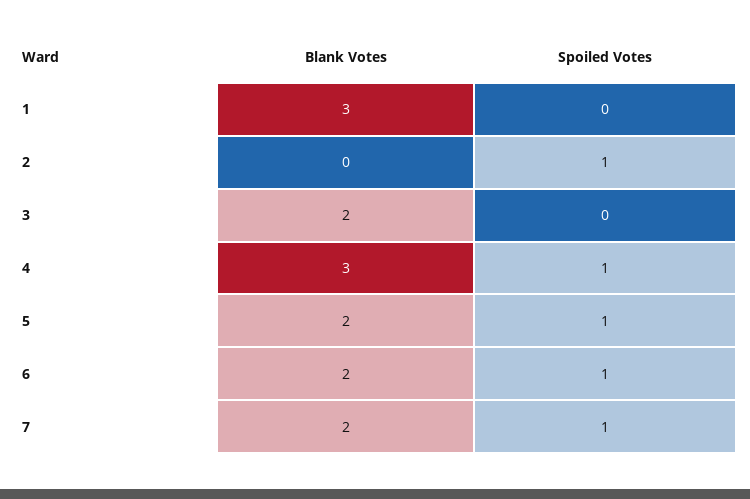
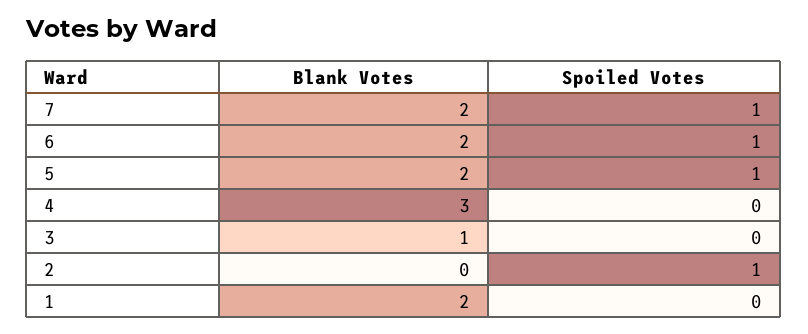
  {
    "Blank Votes": {
-     "1": 3,
+     "1": 2,
      "2": 0,
-     "3": 2,
+     "3": 1,
      "4": 3,
      "5": 2,
      "6": 2,
      "7": 2
    },
    "Spoiled Votes": {
      "1": 0,
      "2": 1,
      "3": 0,
-     "4": 1,
+     "4": 0,
      "5": 1,
      "6": 1,
      "7": 1
    }
  }

